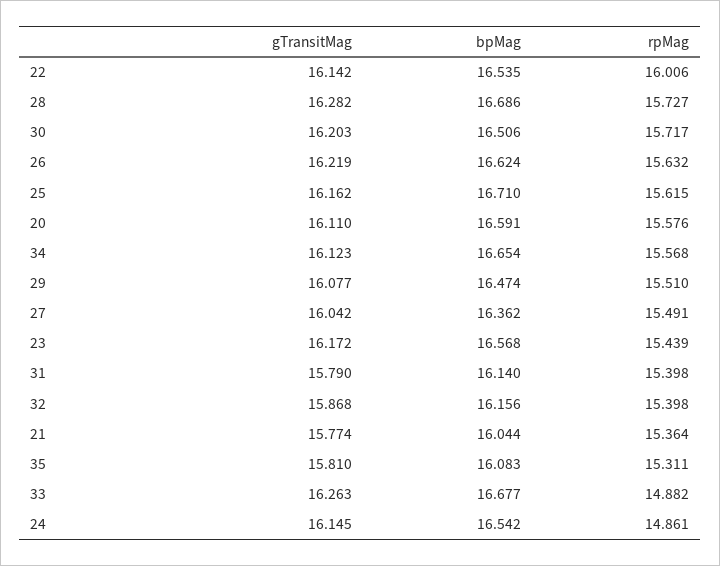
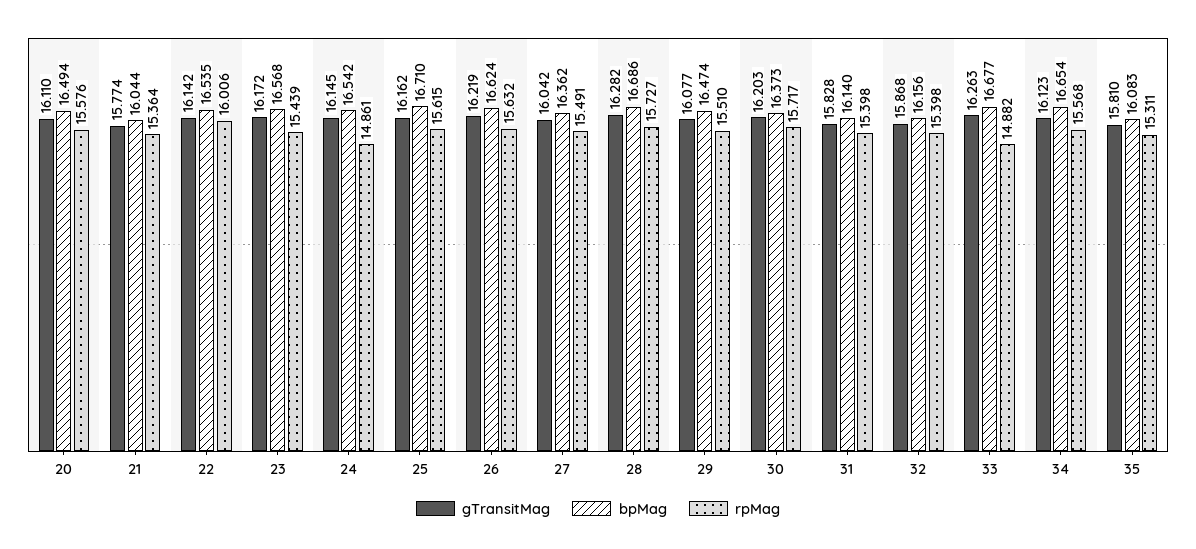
  {
    "gTransitMag": {
      "22": 16.142,
      "28": 16.282,
      "30": 16.203,
      "26": 16.219,
      "25": 16.162,
      "20": 16.11,
      "34": 16.123,
      "29": 16.077,
      "27": 16.042,
      "23": 16.172,
-     "31": 15.79,
+     "31": 15.828,
      "32": 15.868,
      "21": 15.774,
      "35": 15.81,
      "33": 16.263,
      "24": 16.145
    },
    "bpMag": {
      "22": 16.535,
      "28": 16.686,
-     "30": 16.506,
+     "30": 16.373,
      "26": 16.624,
      "25": 16.71,
-     "20": 16.591,
+     "20": 16.494,
      "34": 16.654,
      "29": 16.474,
      "27": 16.362,
      "23": 16.568,
      "31": 16.14,
      "32": 16.156,
      "21": 16.044,
      "35": 16.083,
      "33": 16.677,
      "24": 16.542
    },
    "rpMag": {
      "22": 16.006,
      "28": 15.727,
      "30": 15.717,
      "26": 15.632,
      "25": 15.615,
      "20": 15.576,
      "34": 15.568,
      "29": 15.51,
      "27": 15.491,
      "23": 15.439,
      "31": 15.398,
      "32": 15.398,
      "21": 15.364,
      "35": 15.311,
      "33": 14.882,
      "24": 14.861
    }
  }

